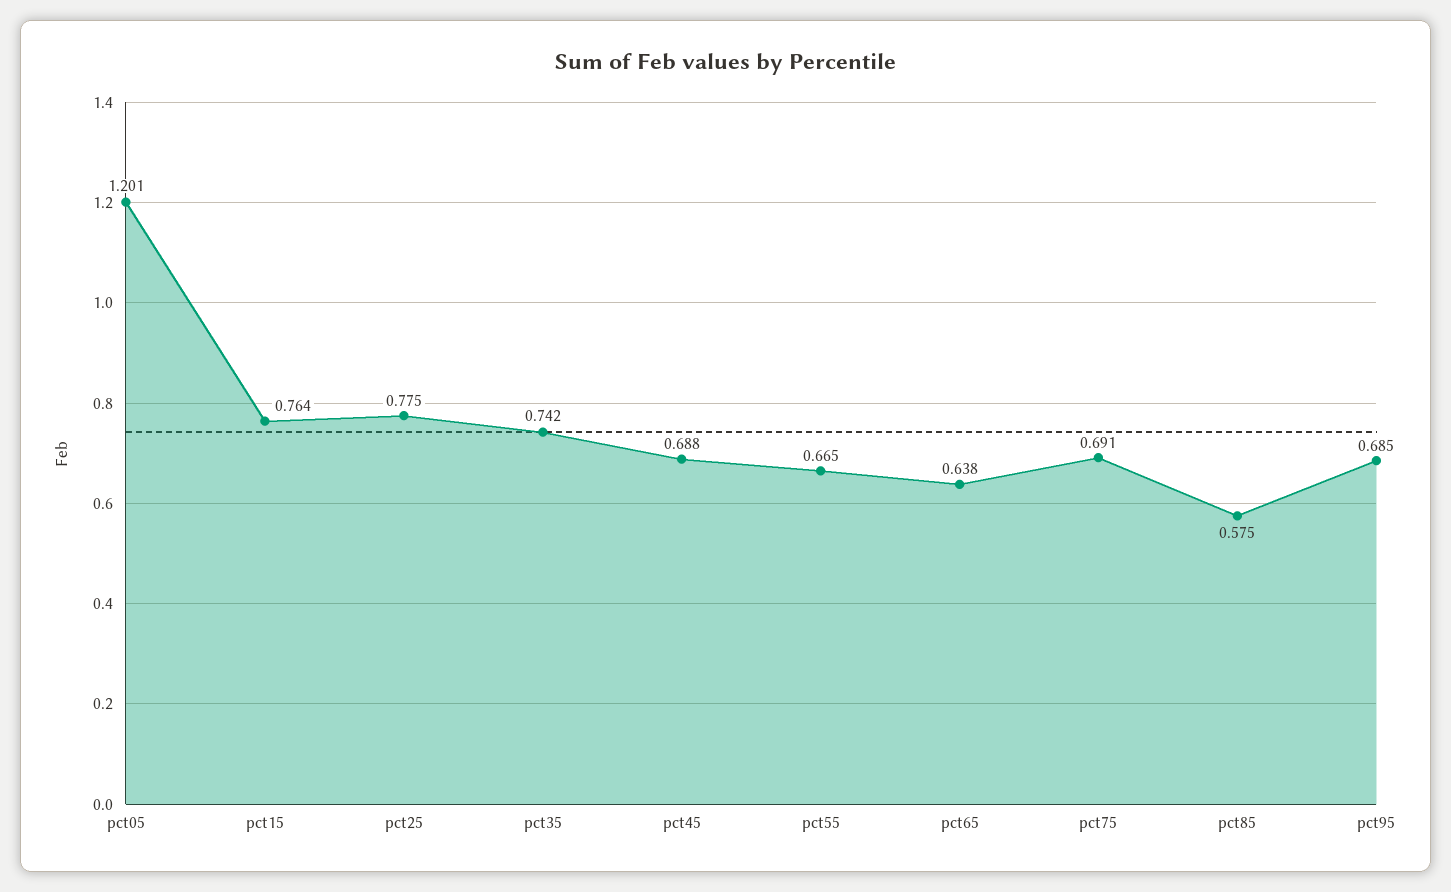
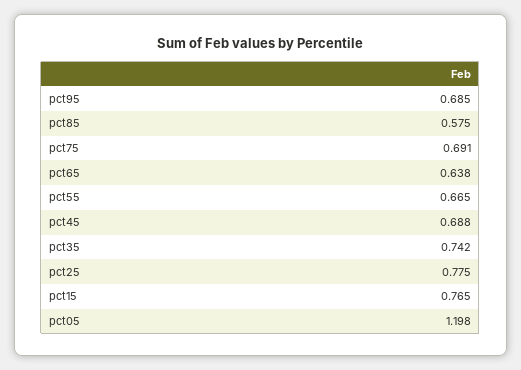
  {
-   "pct05": 1.201,
+   "pct05": 1.198,
-   "pct15": 0.764,
+   "pct15": 0.765,
    "pct25": 0.775,
    "pct35": 0.742,
    "pct45": 0.688,
    "pct55": 0.665,
    "pct65": 0.638,
    "pct75": 0.691,
    "pct85": 0.575,
    "pct95": 0.685
  }

